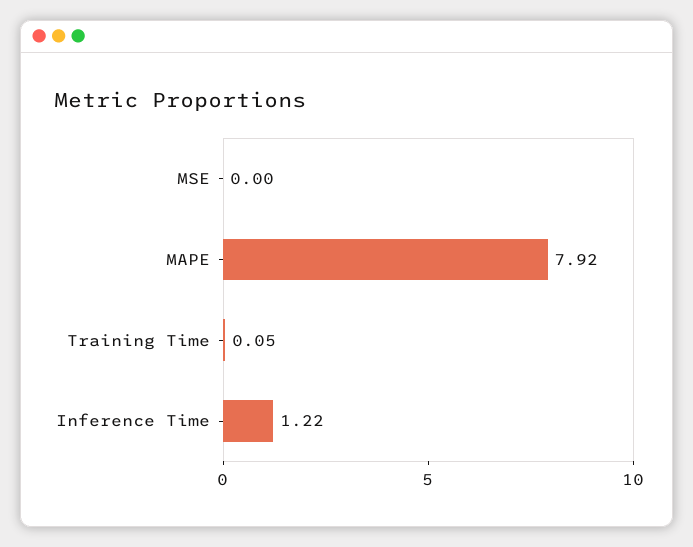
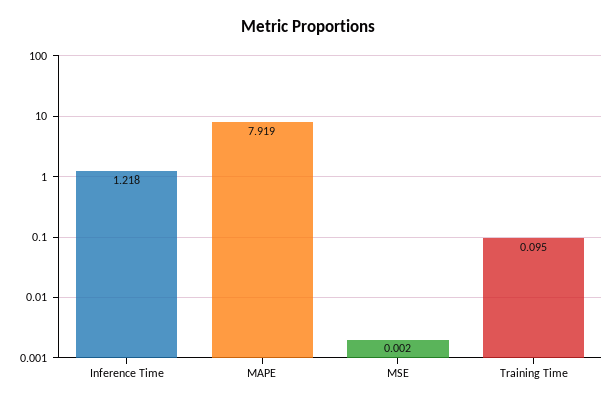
  {
    "MSE": 0.002,
    "MAPE": 7.919,
-   "Training Time": 0.05,
+   "Training Time": 0.095,
    "Inference Time": 1.218
  }

